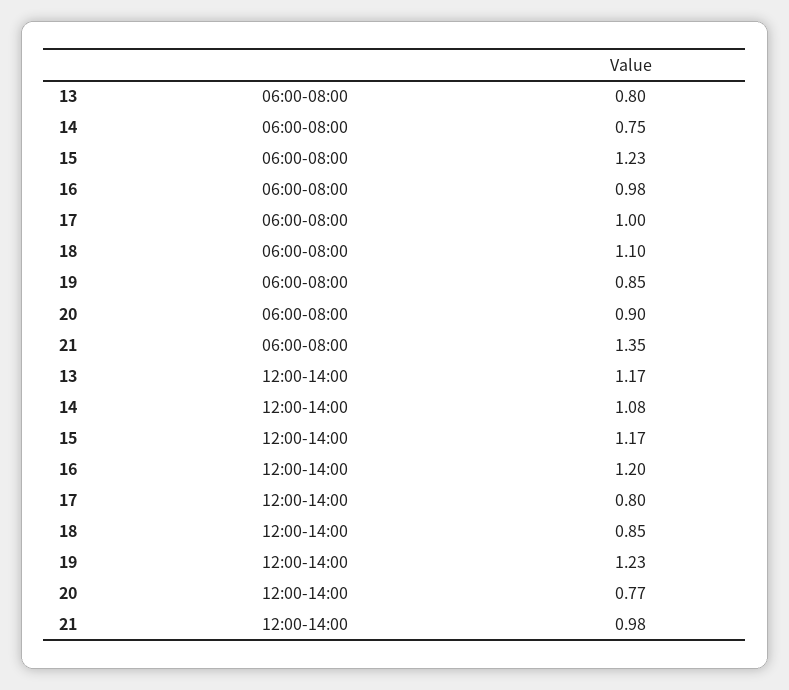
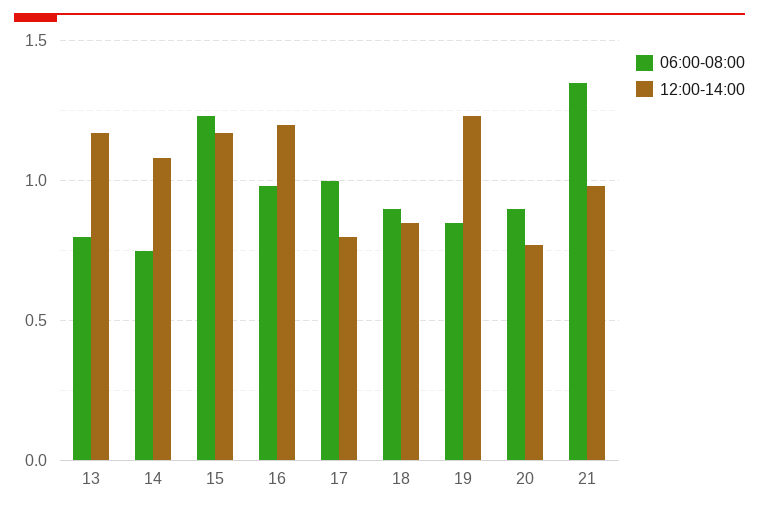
  {
    "06:00-08:00": {
      "13": 0.8,
      "14": 0.75,
      "15": 1.23,
      "16": 0.98,
      "17": 1,
-     "18": 1.1,
+     "18": 0.9,
      "19": 0.85,
      "20": 0.9,
      "21": 1.35
    },
    "12:00-14:00": {
      "13": 1.17,
      "14": 1.08,
      "15": 1.17,
      "16": 1.2,
      "17": 0.8,
      "18": 0.85,
      "19": 1.23,
      "20": 0.77,
      "21": 0.98
    }
  }

